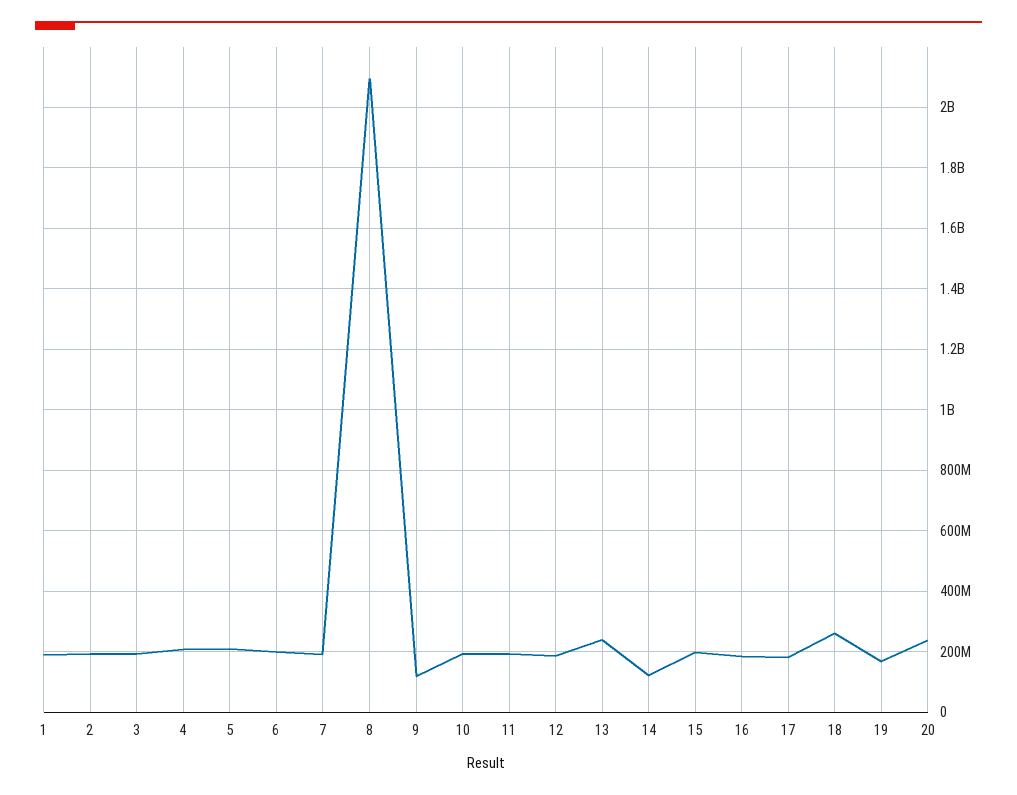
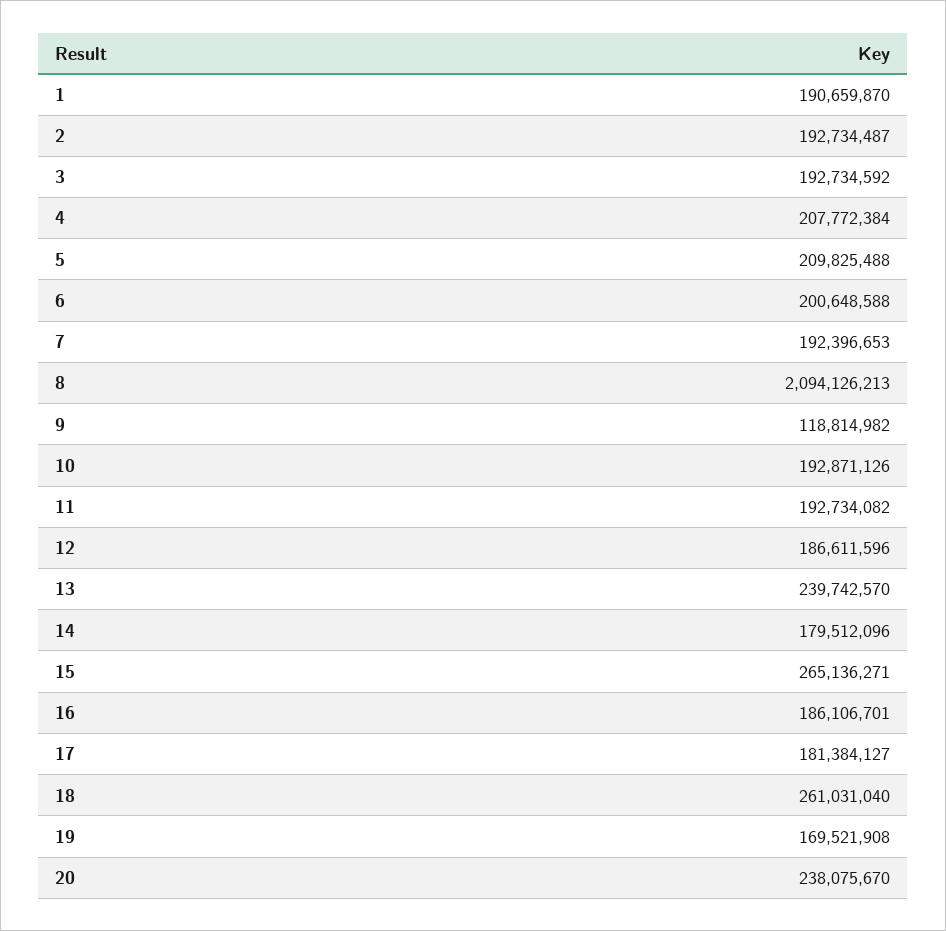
  {
    "1": 190659870,
    "2": 192734487,
    "3": 192734592,
    "4": 207772384,
    "5": 209825488,
    "6": 200648588,
    "7": 192396653,
    "8": 2094126213,
    "9": 118814982,
    "10": 192871126,
    "11": 192734082,
    "12": 186611596,
    "13": 239742570,
-   "14": 120000000,
+   "14": 179512096,
-   "15": 200000000,
+   "15": 265136271,
    "16": 186106701,
    "17": 181384127,
    "18": 261031040,
    "19": 169521908,
    "20": 238075670
  }

